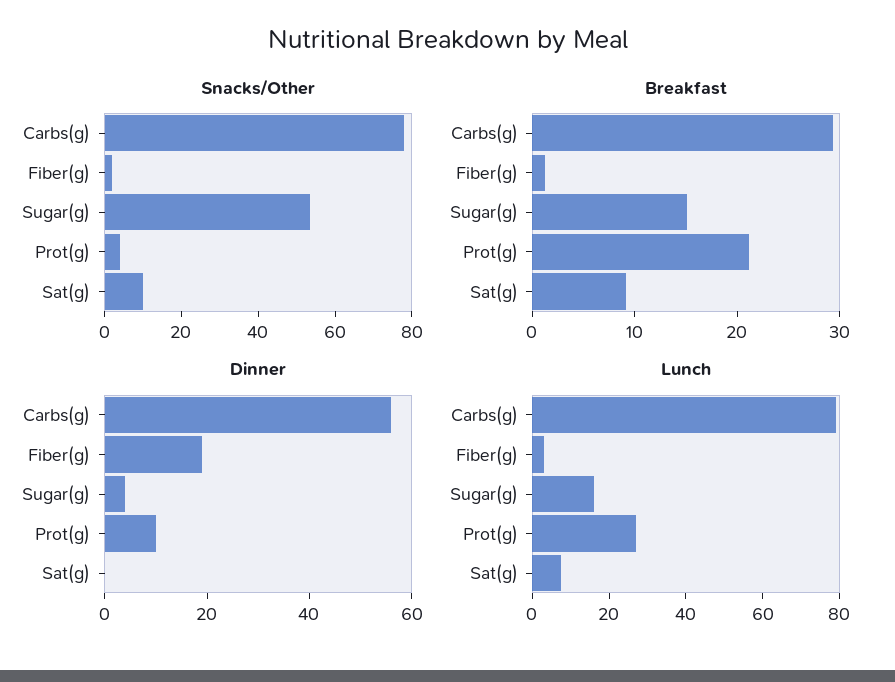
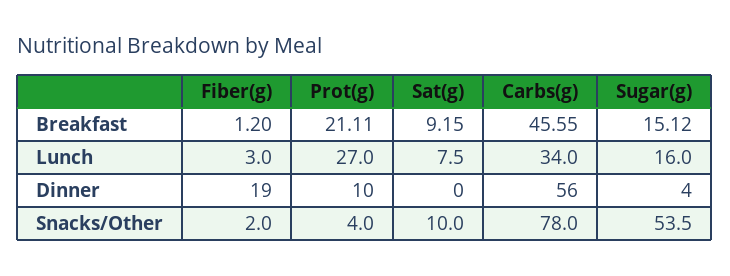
  {
    "Snacks/Other": {
      "Carbs(g)": 78,
      "Fiber(g)": 2,
      "Sugar(g)": 53.5,
      "Prot(g)": 4,
      "Sat(g)": 10
    },
    "Breakfast": {
-     "Carbs(g)": 30,
+     "Carbs(g)": 45.55,
      "Fiber(g)": 1.2,
      "Sugar(g)": 15.12,
      "Prot(g)": 21.11,
      "Sat(g)": 9.15
    },
    "Dinner": {
      "Carbs(g)": 56,
      "Fiber(g)": 19,
      "Sugar(g)": 4,
      "Prot(g)": 10,
      "Sat(g)": 0
    },
    "Lunch": {
-     "Carbs(g)": 80,
+     "Carbs(g)": 34,
      "Fiber(g)": 3,
      "Sugar(g)": 16,
      "Prot(g)": 27,
      "Sat(g)": 7.5
    }
  }

